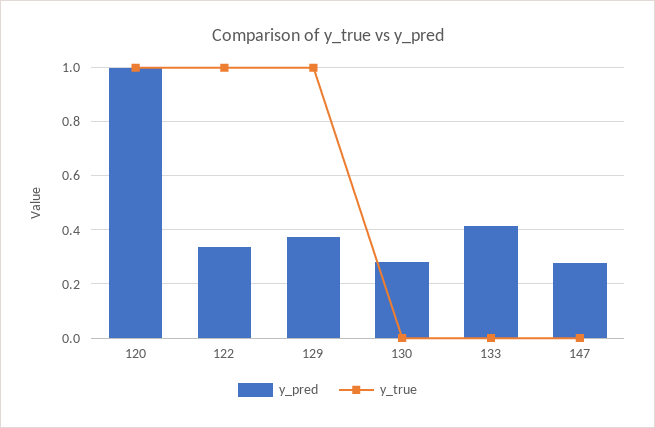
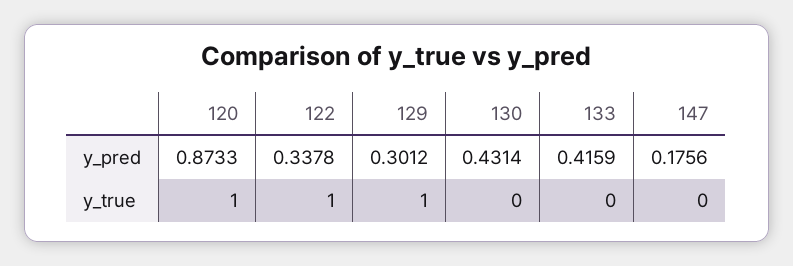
  {
    "y_pred": {
-     "120": 1,
+     "120": 0.8733,
      "122": 0.3378,
-     "129": 0.375,
+     "129": 0.3012,
-     "130": 0.275,
+     "130": 0.4314,
      "133": 0.4159,
-     "147": 0.275
+     "147": 0.1756
    },
    "y_true": {
      "120": 1,
      "122": 1,
      "129": 1,
      "130": 0,
      "133": 0,
      "147": 0
    }
  }

